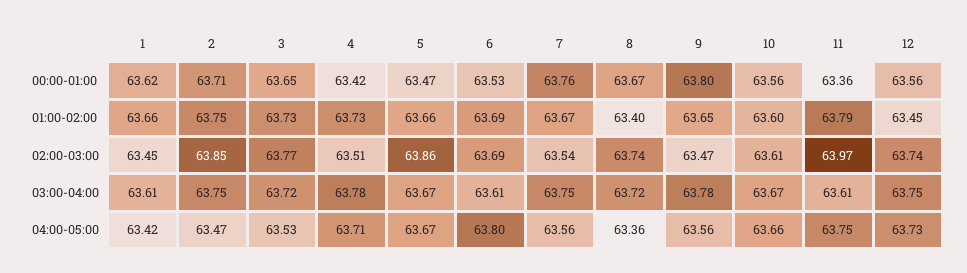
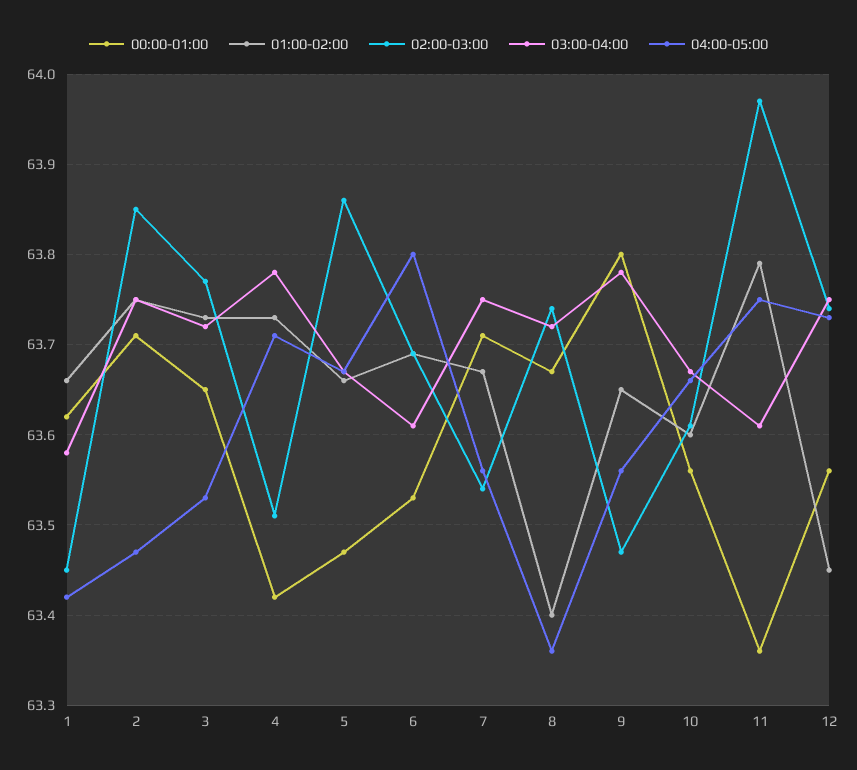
  {
    "00:00-01:00": {
      "1": 63.62,
      "2": 63.71,
      "3": 63.65,
      "4": 63.42,
      "5": 63.47,
      "6": 63.53,
-     "7": 63.76,
+     "7": 63.71,
      "8": 63.67,
      "9": 63.8,
      "10": 63.56,
      "11": 63.36,
      "12": 63.56
    },
    "01:00-02:00": {
      "1": 63.66,
      "2": 63.75,
      "3": 63.73,
      "4": 63.73,
      "5": 63.66,
      "6": 63.69,
      "7": 63.67,
      "8": 63.4,
      "9": 63.65,
      "10": 63.6,
      "11": 63.79,
      "12": 63.45
    },
    "02:00-03:00": {
      "1": 63.45,
      "2": 63.85,
      "3": 63.77,
      "4": 63.51,
      "5": 63.86,
      "6": 63.69,
      "7": 63.54,
      "8": 63.74,
      "9": 63.47,
      "10": 63.61,
      "11": 63.97,
      "12": 63.74
    },
    "03:00-04:00": {
-     "1": 63.61,
+     "1": 63.58,
      "2": 63.75,
      "3": 63.72,
      "4": 63.78,
      "5": 63.67,
      "6": 63.61,
      "7": 63.75,
      "8": 63.72,
      "9": 63.78,
      "10": 63.67,
      "11": 63.61,
      "12": 63.75
    },
    "04:00-05:00": {
      "1": 63.42,
      "2": 63.47,
      "3": 63.53,
      "4": 63.71,
      "5": 63.67,
      "6": 63.8,
      "7": 63.56,
      "8": 63.36,
      "9": 63.56,
      "10": 63.66,
      "11": 63.75,
      "12": 63.73
    }
  }

